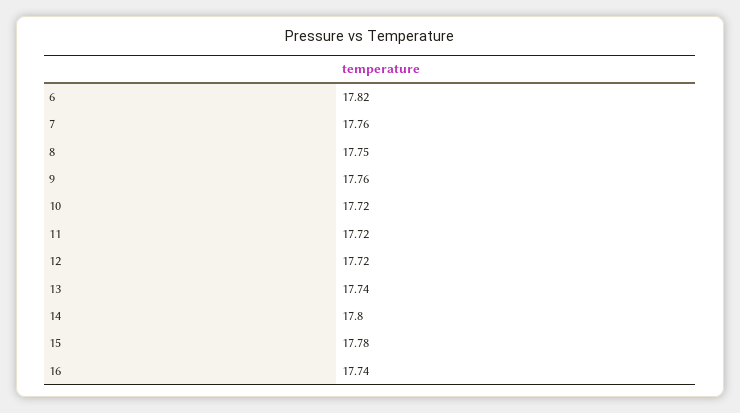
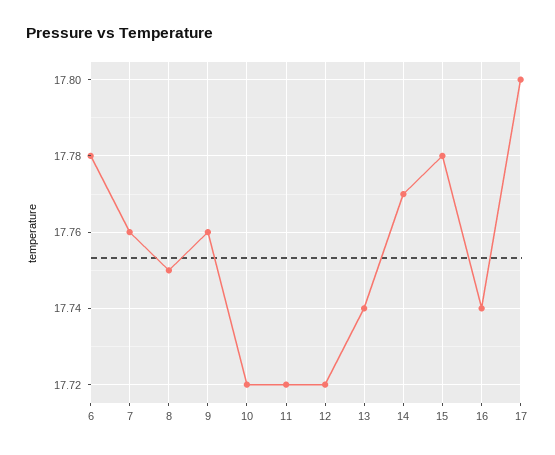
  {
-   "6": 17.82,
+   "6": 17.78,
    "7": 17.76,
    "8": 17.75,
    "9": 17.76,
    "10": 17.72,
    "11": 17.72,
    "12": 17.72,
    "13": 17.74,
-   "14": 17.8,
+   "14": 17.77,
    "15": 17.78,
-   "16": 17.74
+   "16": 17.74,
+   "17": 17.8
  }

